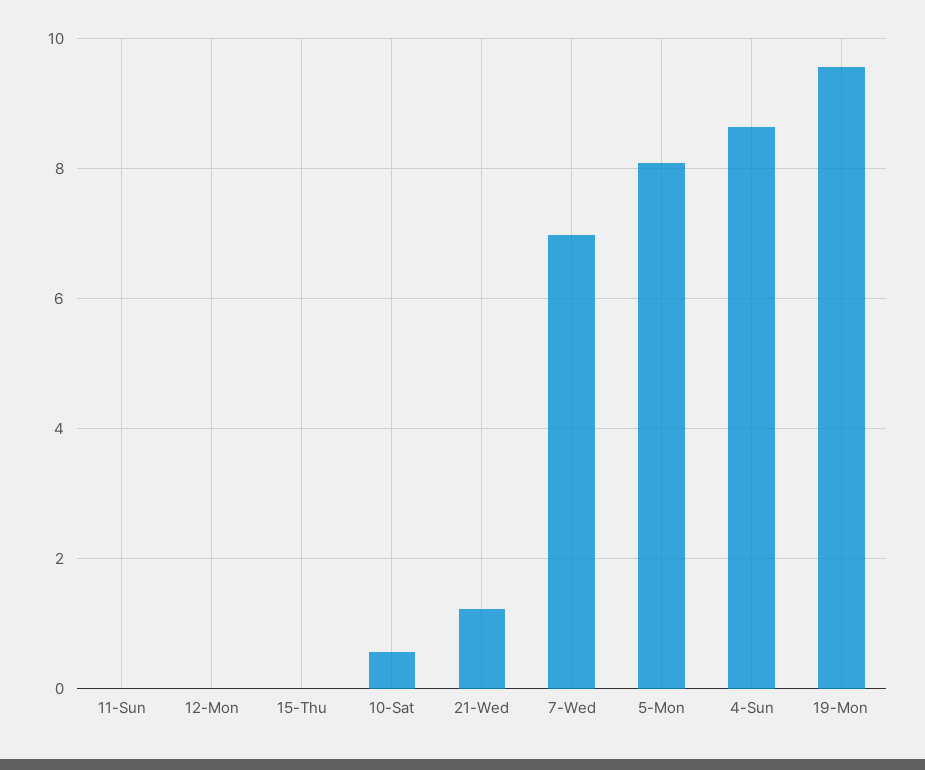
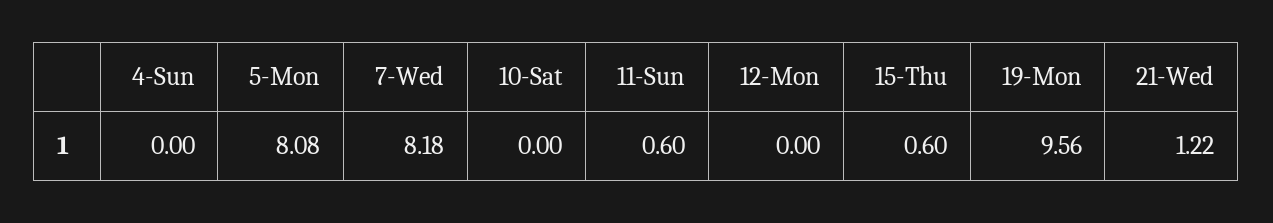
  {
-   "11-Sun": 0,
+   "11-Sun": 0.6,
    "12-Mon": 0,
-   "15-Thu": 0,
+   "15-Thu": 0.6,
-   "10-Sat": 0.6,
+   "10-Sat": 0,
    "21-Wed": 1.22,
-   "7-Wed": 7,
+   "7-Wed": 8.18,
    "5-Mon": 8.08,
-   "4-Sun": 8.6,
+   "4-Sun": 0,
    "19-Mon": 9.56
  }

